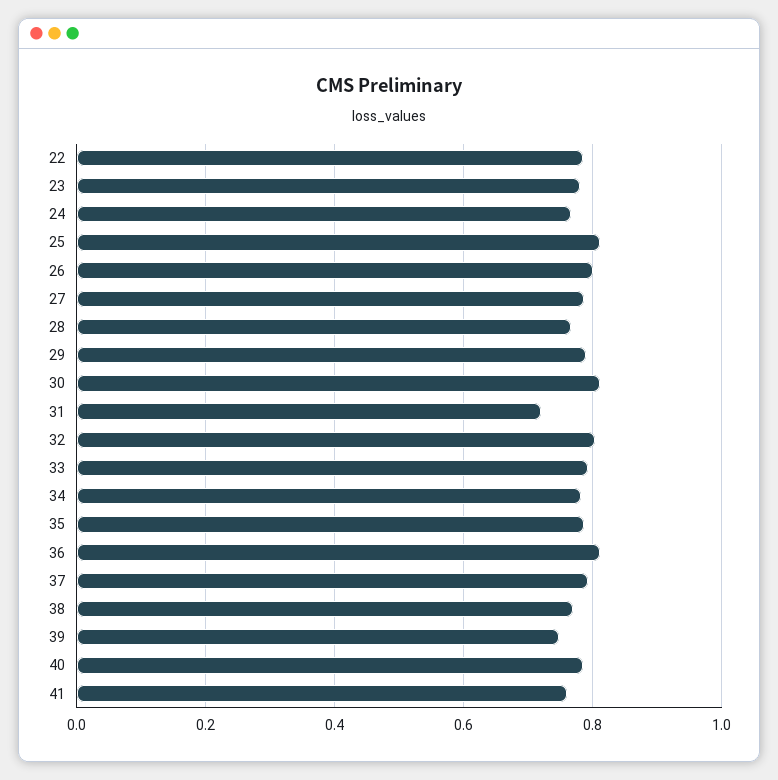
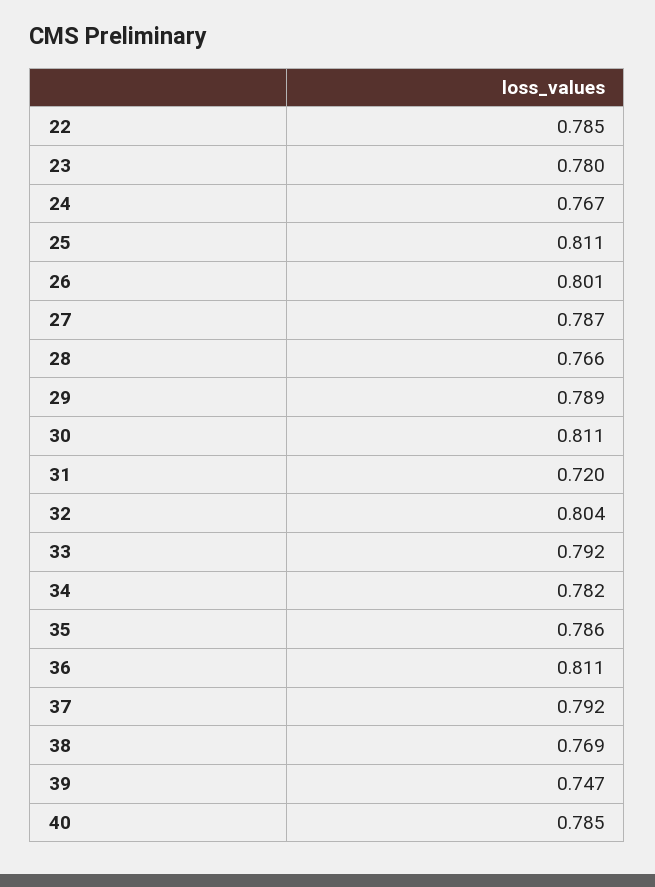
  {
    "22": 0.785,
    "23": 0.78,
    "24": 0.767,
    "25": 0.811,
    "26": 0.801,
    "27": 0.787,
    "28": 0.766,
    "29": 0.789,
    "30": 0.811,
    "31": 0.72,
    "32": 0.804,
    "33": 0.792,
    "34": 0.782,
    "35": 0.786,
    "36": 0.811,
    "37": 0.792,
    "38": 0.769,
    "39": 0.747,
-   "40": 0.785,
+   "40": 0.785
-   "41": 0.76
  }

